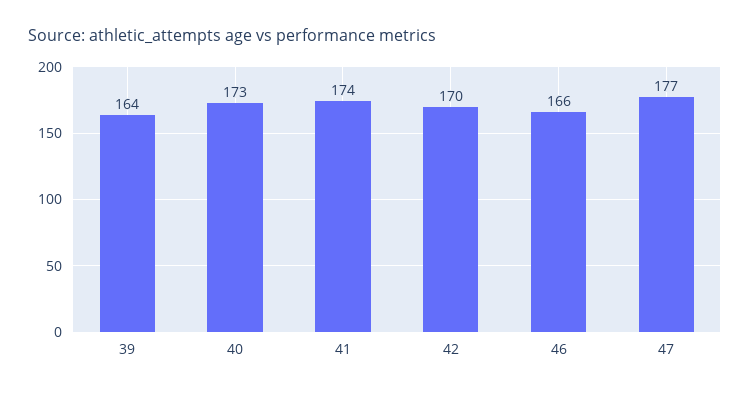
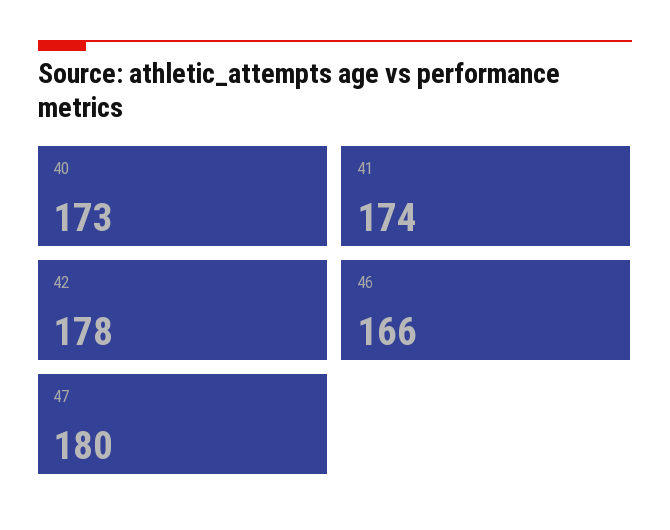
  {
-   "39": 164,
    "40": 173,
    "41": 174,
-   "42": 170,
+   "42": 178,
    "46": 166,
-   "47": 177
+   "47": 180
  }

